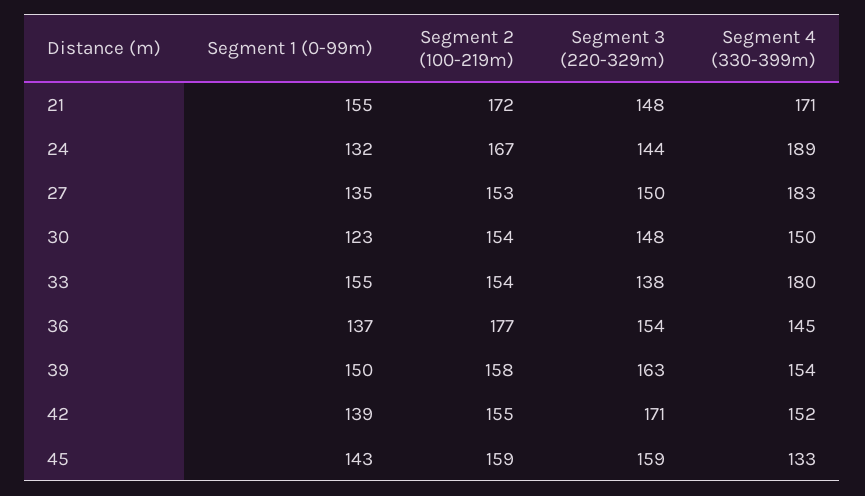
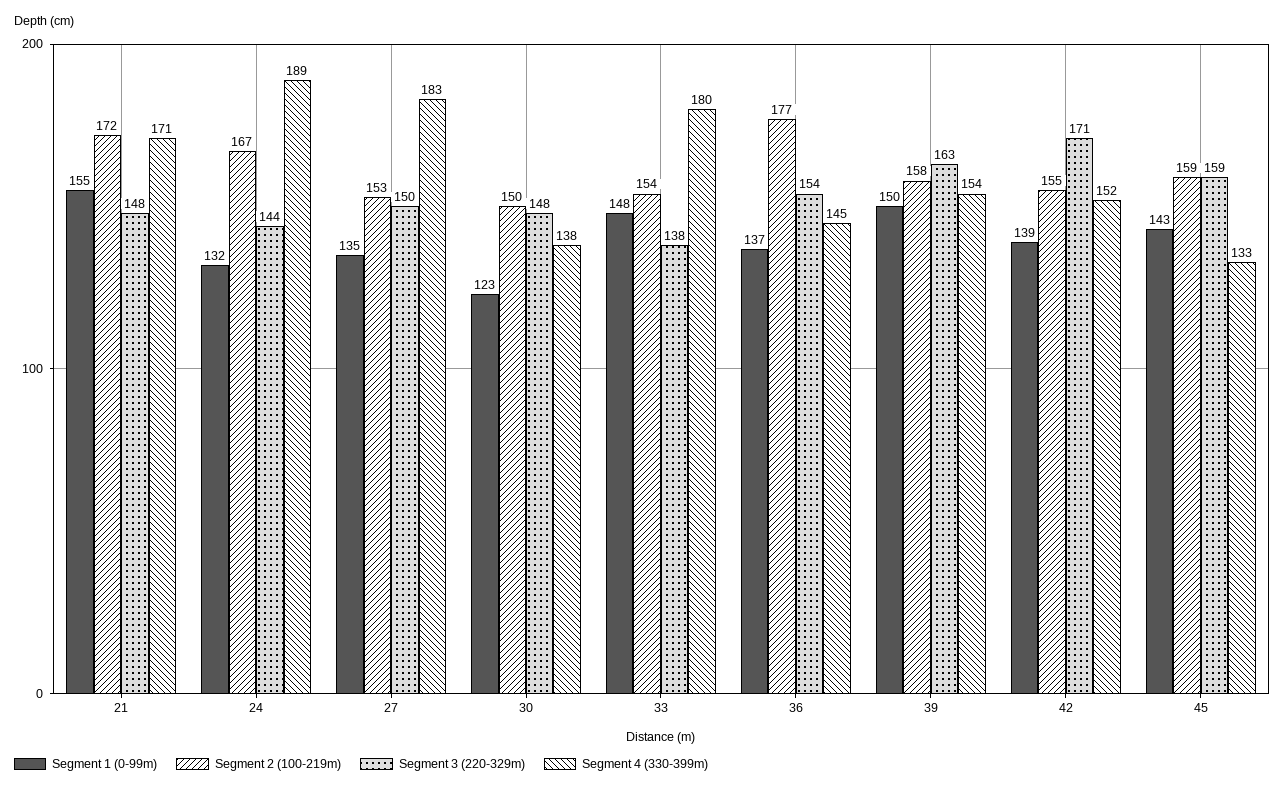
  {
    "Segment 1 (0-99m)": {
      "21": 155,
      "24": 132,
      "27": 135,
      "30": 123,
-     "33": 155,
+     "33": 148,
      "36": 137,
      "39": 150,
      "42": 139,
      "45": 143
    },
    "Segment 2 (100-219m)": {
      "21": 172,
      "24": 167,
      "27": 153,
-     "30": 154,
+     "30": 150,
      "33": 154,
      "36": 177,
      "39": 158,
      "42": 155,
      "45": 159
    },
    "Segment 3 (220-329m)": {
      "21": 148,
      "24": 144,
      "27": 150,
      "30": 148,
      "33": 138,
      "36": 154,
      "39": 163,
      "42": 171,
      "45": 159
    },
    "Segment 4 (330-399m)": {
      "21": 171,
      "24": 189,
      "27": 183,
-     "30": 150,
+     "30": 138,
      "33": 180,
      "36": 145,
      "39": 154,
      "42": 152,
      "45": 133
    }
  }

